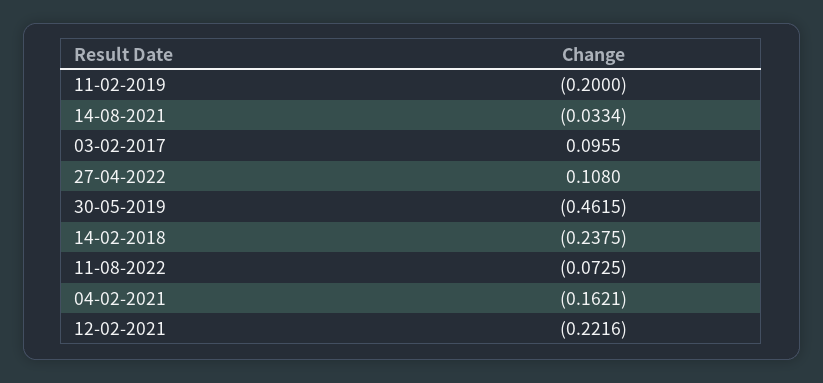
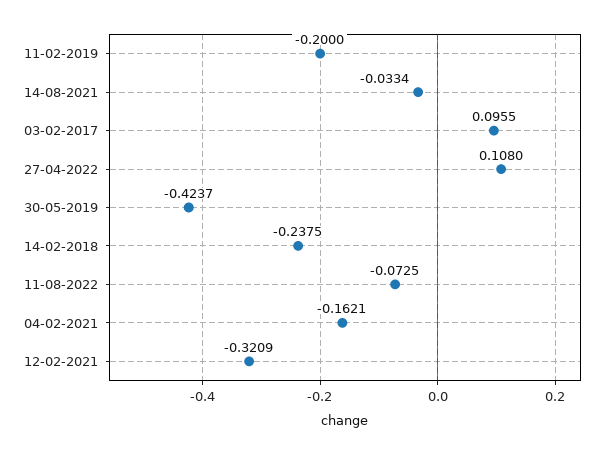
  {
    "11-02-2019": -0.2,
    "14-08-2021": -0.0334,
    "03-02-2017": 0.0955,
    "27-04-2022": 0.108,
-   "30-05-2019": -0.4615,
+   "30-05-2019": -0.4237,
    "14-02-2018": -0.2375,
    "11-08-2022": -0.0725,
    "04-02-2021": -0.1621,
-   "12-02-2021": -0.2216
+   "12-02-2021": -0.3209
  }

